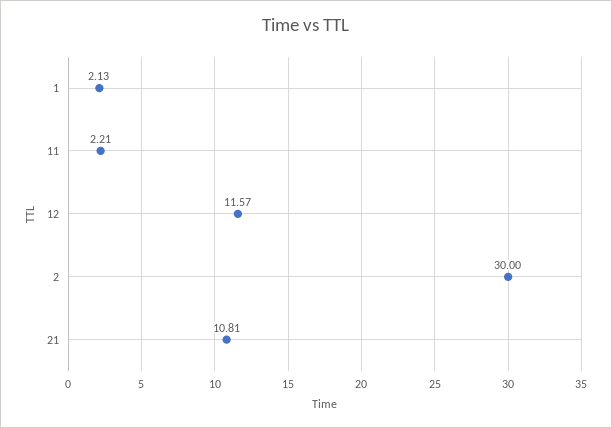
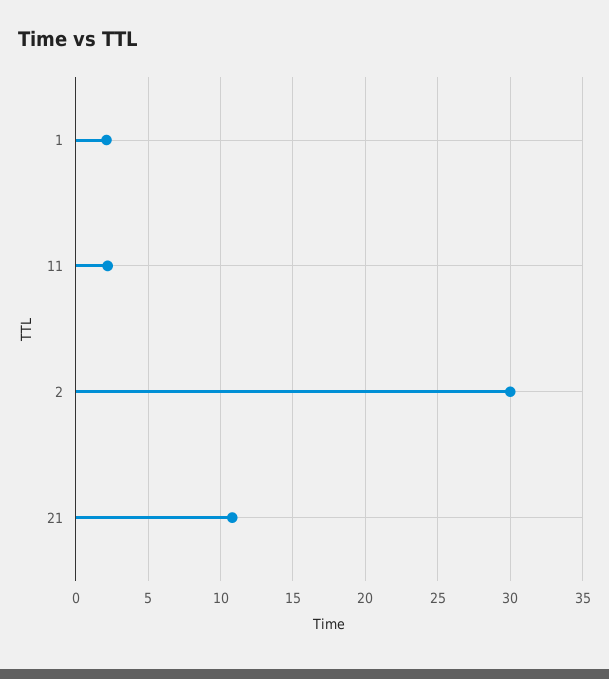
  {
    "1": 2.13,
    "11": 2.21,
-   "12": 11.57,
    "2": 30,
    "21": 10.81
  }

